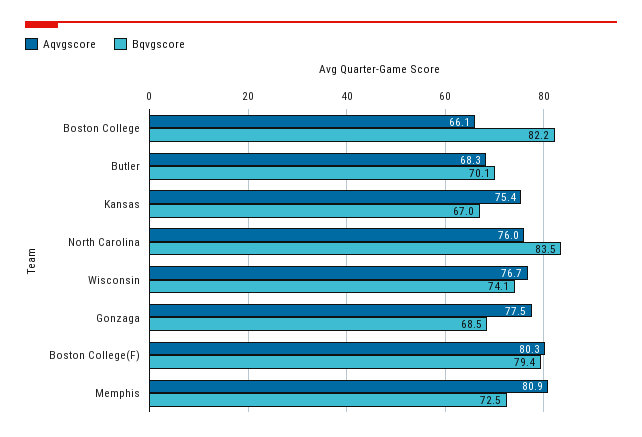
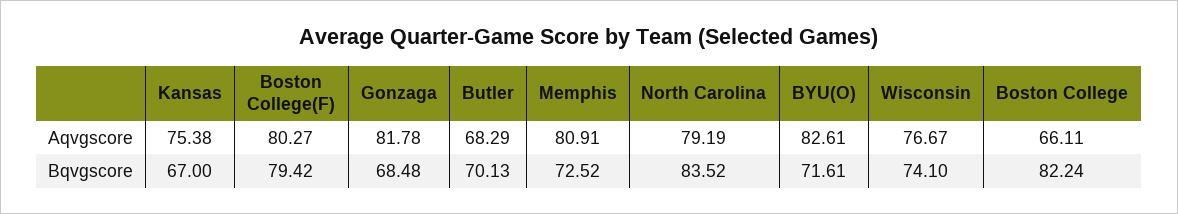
  {
    "Aqvgscore": {
      "Boston College": 66.11,
      "Butler": 68.29,
      "Kansas": 75.38,
-     "North Carolina": 76,
+     "North Carolina": 79.19,
      "Wisconsin": 76.67,
-     "Gonzaga": 77.5,
+     "Gonzaga": 81.78,
      "Boston College(F)": 80.27,
-     "Memphis": 80.91
+     "Memphis": 80.91,
+     "BYU(O)": 82.61
    },
    "Bqvgscore": {
      "Boston College": 82.24,
      "Butler": 70.13,
      "Kansas": 67,
      "North Carolina": 83.52,
      "Wisconsin": 74.1,
      "Gonzaga": 68.48,
      "Boston College(F)": 79.42,
-     "Memphis": 72.52
+     "Memphis": 72.52,
+     "BYU(O)": 71.61
    }
  }

